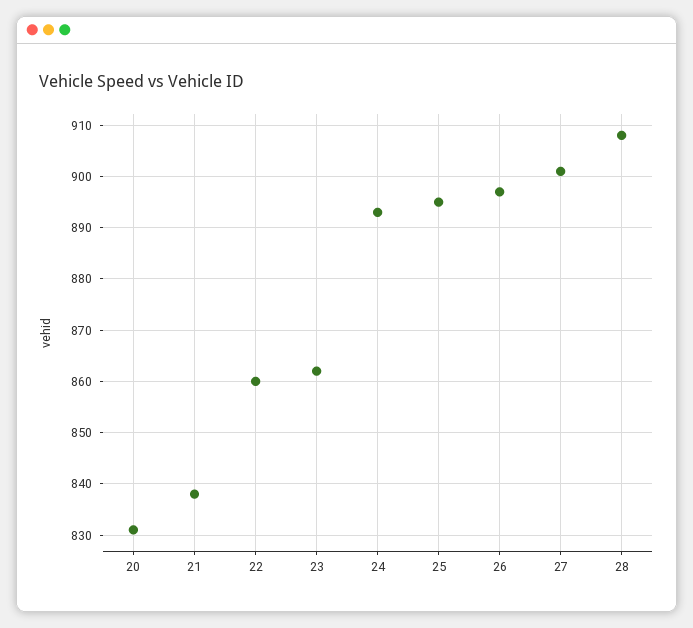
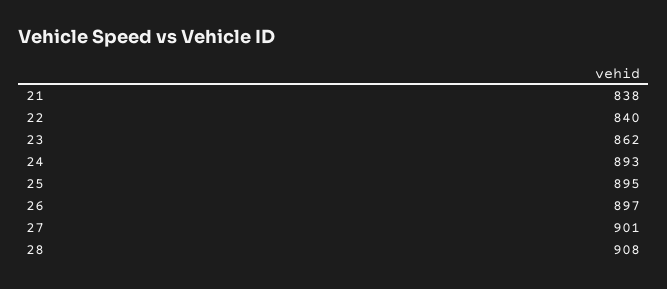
  {
-   "20": 830,
    "21": 838,
-   "22": 860,
+   "22": 840,
    "23": 862,
    "24": 893,
    "25": 895,
    "26": 897,
    "27": 901,
    "28": 908
  }

